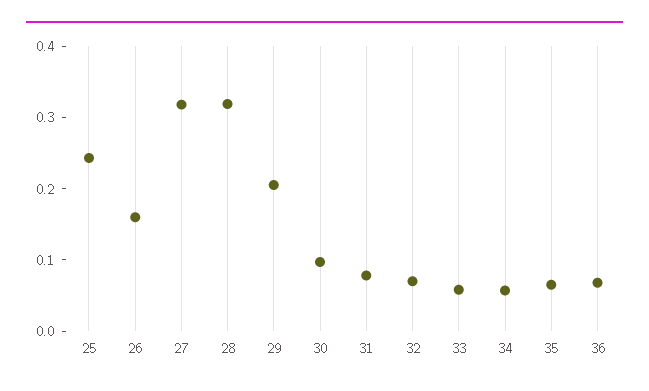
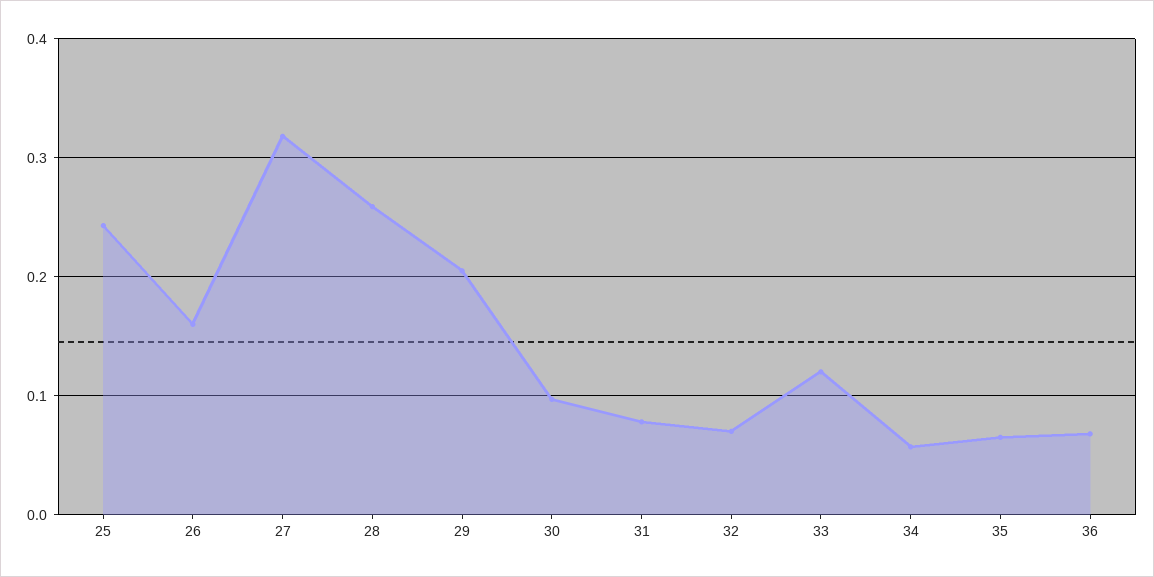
  {
    "25": 0.24,
    "26": 0.16,
    "27": 0.32,
-   "28": 0.32,
+   "28": 0.26,
    "29": 0.21,
    "30": 0.1,
    "31": 0.08,
    "32": 0.07,
-   "33": 0.06,
+   "33": 0.12,
    "34": 0.06,
    "35": 0.07,
    "36": 0.07
  }

